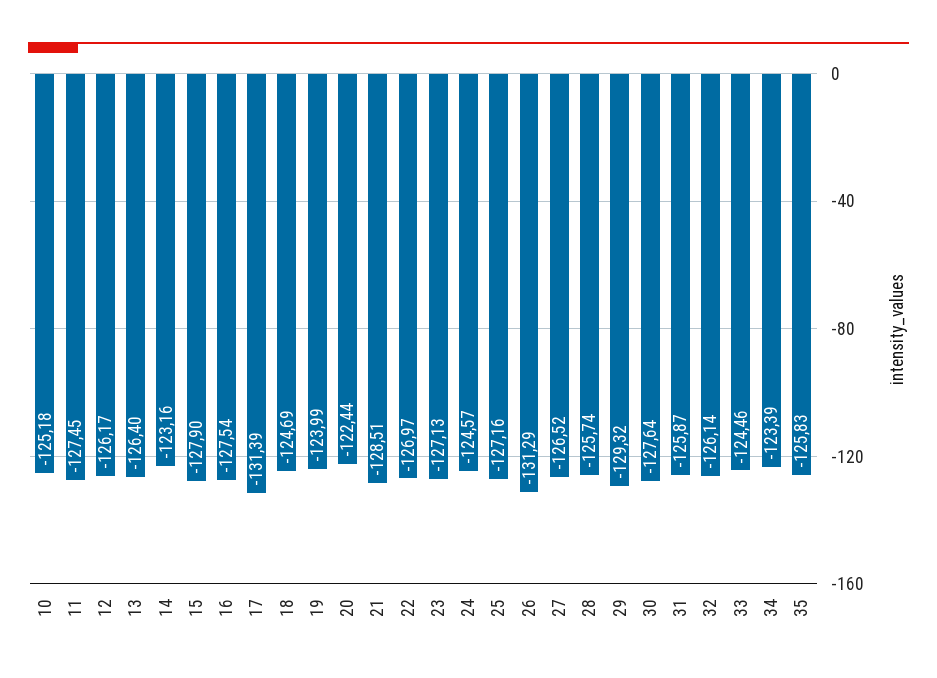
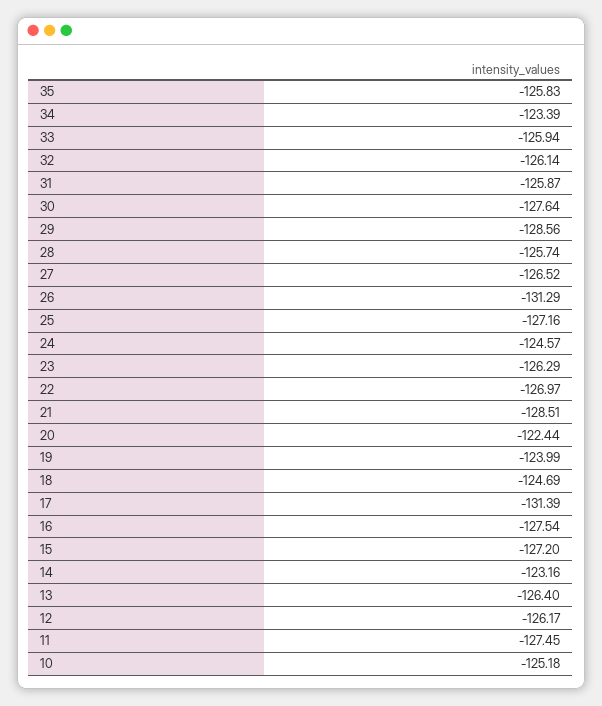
  {
    "10": -125.18,
    "11": -127.45,
    "12": -126.17,
    "13": -126.4,
    "14": -123.16,
-   "15": -127.9,
+   "15": -127.2,
    "16": -127.54,
    "17": -131.39,
    "18": -124.69,
    "19": -123.99,
    "20": -122.44,
    "21": -128.51,
    "22": -126.97,
-   "23": -127.13,
+   "23": -126.29,
    "24": -124.57,
    "25": -127.16,
    "26": -131.29,
    "27": -126.52,
    "28": -125.74,
-   "29": -129.32,
+   "29": -128.56,
    "30": -127.64,
    "31": -125.87,
    "32": -126.14,
-   "33": -124.46,
+   "33": -125.94,
    "34": -123.39,
    "35": -125.83
  }

